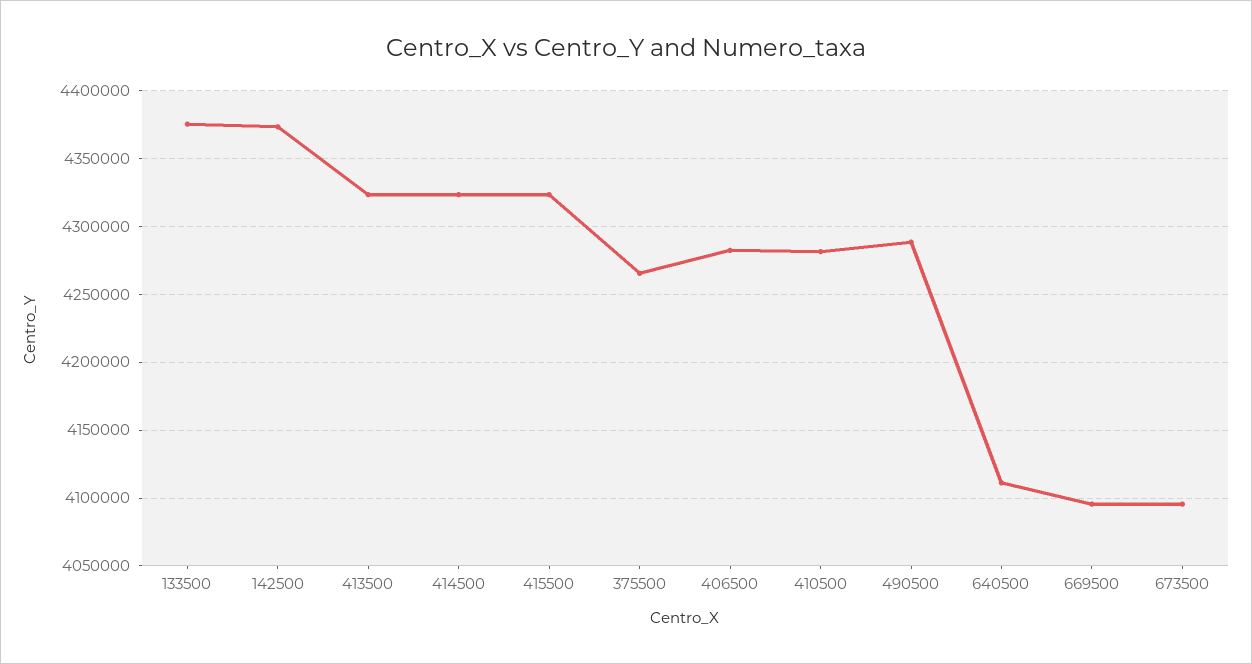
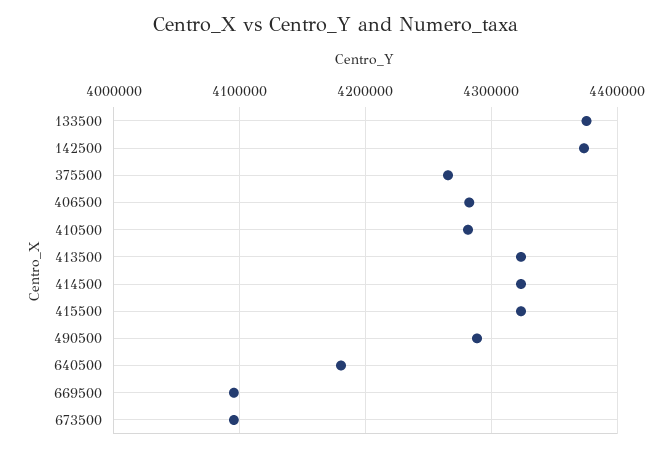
  {
    "133500": 4375000,
    "142500": 4375000,
    "413500": 4325000,
    "414500": 4325000,
    "415500": 4325000,
    "375500": 4265000,
    "406500": 4285000,
    "410500": 4280000,
    "490500": 4290000,
-   "640500": 4110000,
+   "640500": 4180000,
    "669500": 4095000,
    "673500": 4095000
  }

